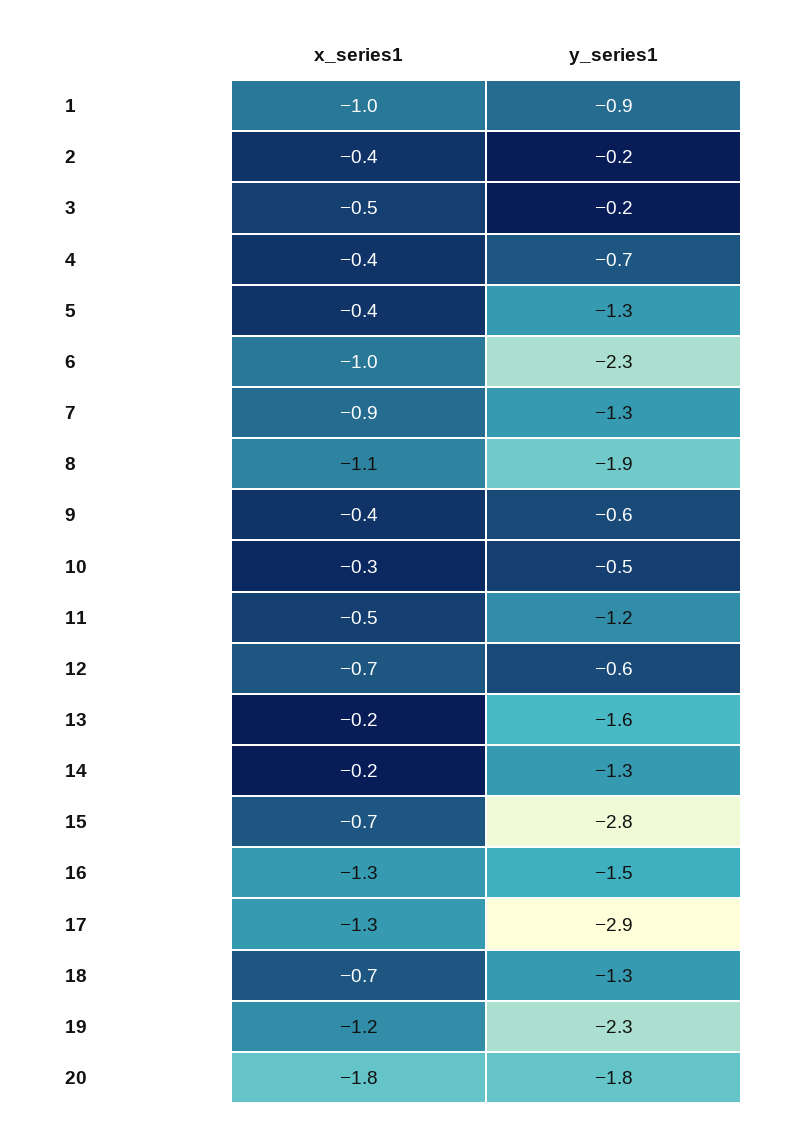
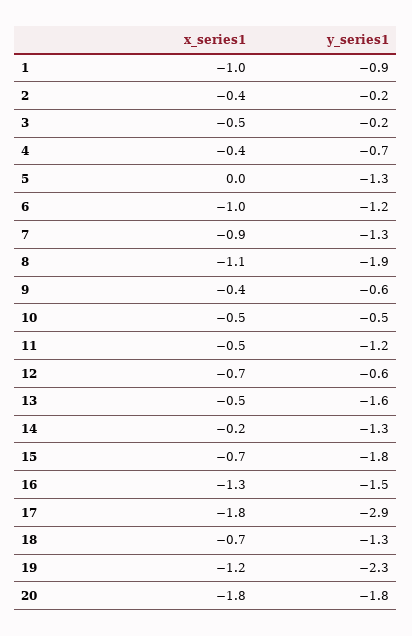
  {
    "x_series1": {
      "1": -1,
      "2": -0.4,
      "3": -0.5,
      "4": -0.4,
-     "5": -0.4,
+     "5": 0,
      "6": -1,
      "7": -0.9,
      "8": -1.1,
      "9": -0.4,
-     "10": -0.3,
+     "10": -0.5,
      "11": -0.5,
      "12": -0.7,
-     "13": -0.2,
+     "13": -0.5,
      "14": -0.2,
      "15": -0.7,
      "16": -1.3,
-     "17": -1.3,
+     "17": -1.8,
      "18": -0.7,
      "19": -1.2,
      "20": -1.8
    },
    "y_series1": {
      "1": -0.9,
      "2": -0.2,
      "3": -0.2,
      "4": -0.7,
      "5": -1.3,
-     "6": -2.3,
+     "6": -1.2,
      "7": -1.3,
      "8": -1.9,
      "9": -0.6,
      "10": -0.5,
      "11": -1.2,
      "12": -0.6,
      "13": -1.6,
      "14": -1.3,
-     "15": -2.8,
+     "15": -1.8,
      "16": -1.5,
      "17": -2.9,
      "18": -1.3,
      "19": -2.3,
      "20": -1.8
    }
  }

